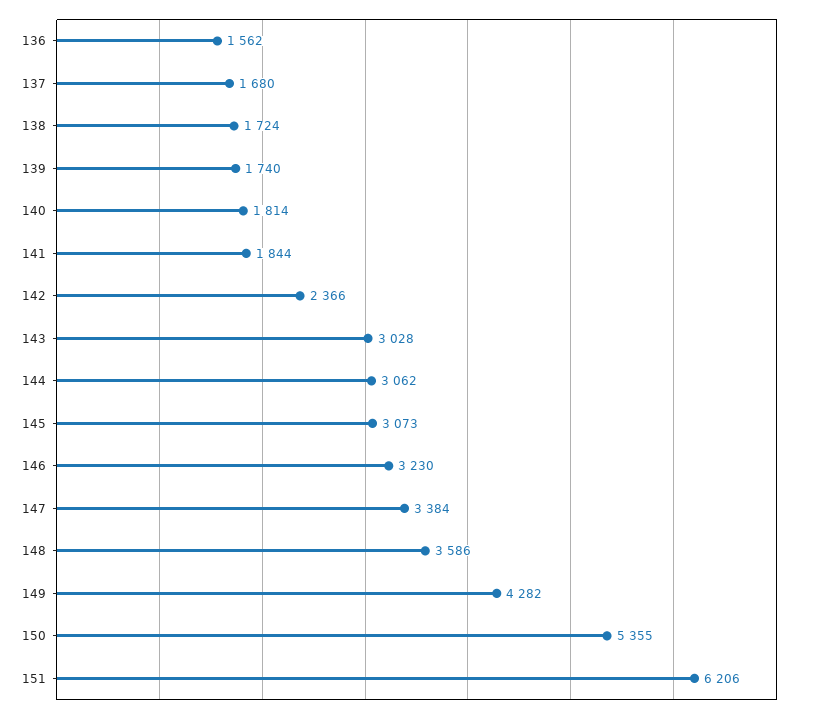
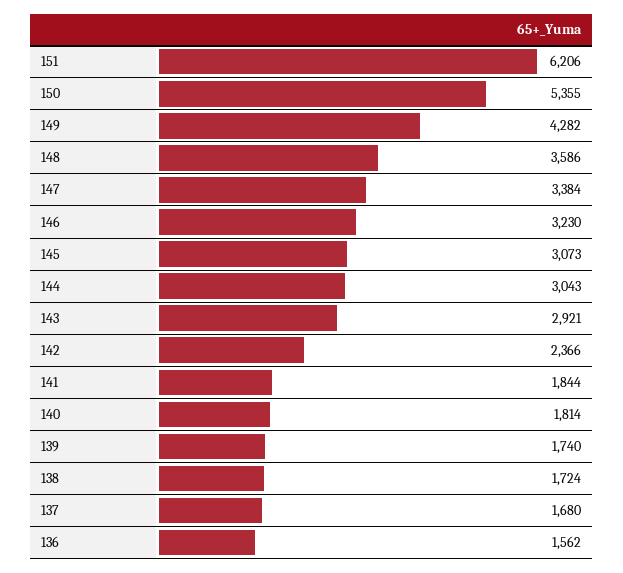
  {
    "136": 1562,
    "137": 1680,
    "138": 1724,
    "139": 1740,
    "140": 1814,
    "141": 1844,
    "142": 2366,
-   "143": 3028,
+   "143": 2921,
-   "144": 3062,
+   "144": 3043,
    "145": 3073,
    "146": 3230,
    "147": 3384,
    "148": 3586,
    "149": 4282,
    "150": 5355,
    "151": 6206
  }

